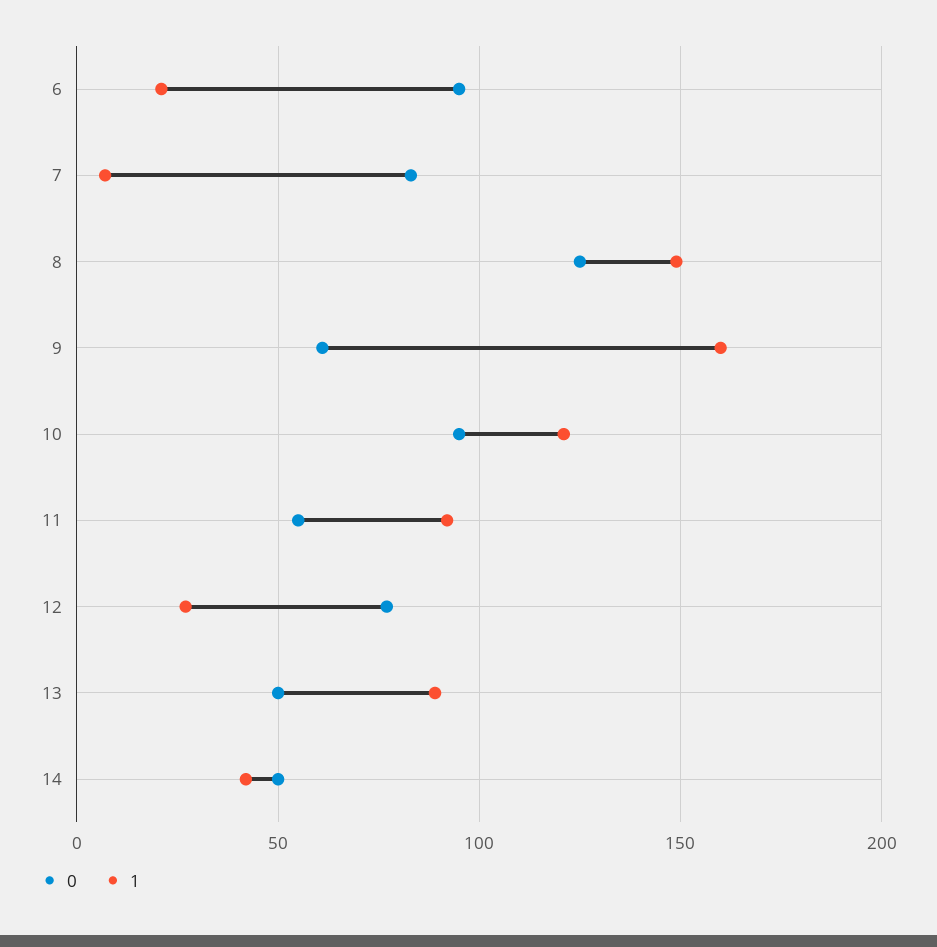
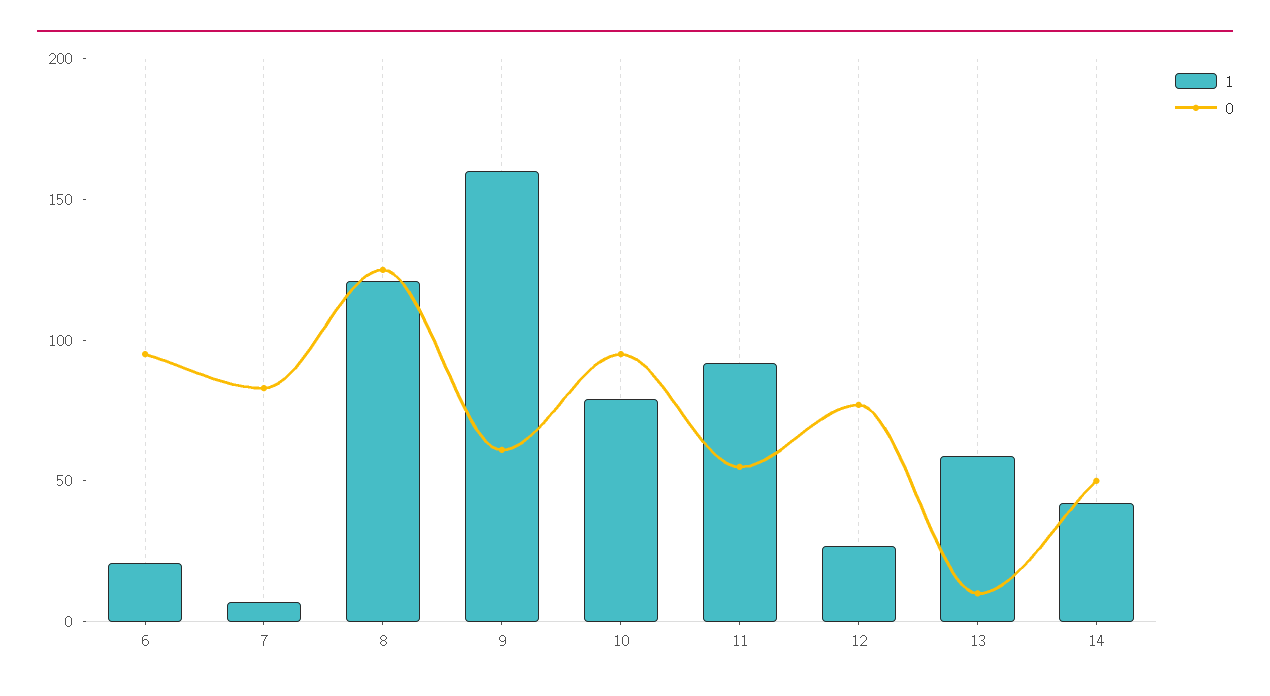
  {
    "0": {
      "6": 95,
      "7": 85,
      "8": 125,
      "9": 60,
      "10": 95,
      "11": 55,
      "12": 75,
-     "13": 50,
+     "13": 10,
      "14": 50
    },
    "1": {
      "6": 20,
      "7": 5,
-     "8": 150,
+     "8": 120,
      "9": 160,
-     "10": 120,
+     "10": 80,
      "11": 90,
      "12": 25,
-     "13": 90,
+     "13": 60,
      "14": 40
    }
  }

